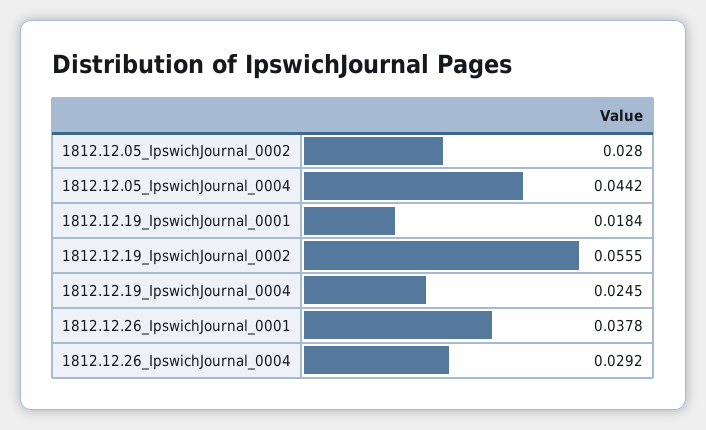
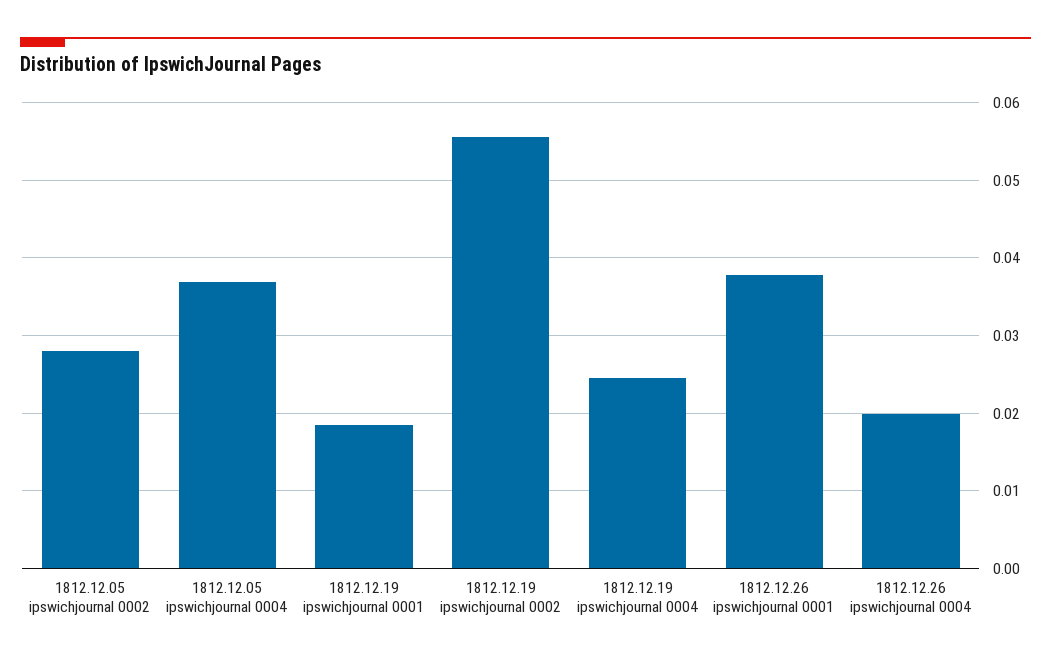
  {
    "1812.12.05_IpswichJournal_0002": 0.028,
-   "1812.12.05_IpswichJournal_0004": 0.0442,
+   "1812.12.05_IpswichJournal_0004": 0.037,
    "1812.12.19_IpswichJournal_0001": 0.0184,
    "1812.12.19_IpswichJournal_0002": 0.0555,
    "1812.12.19_IpswichJournal_0004": 0.0245,
    "1812.12.26_IpswichJournal_0001": 0.0378,
-   "1812.12.26_IpswichJournal_0004": 0.0292
+   "1812.12.26_IpswichJournal_0004": 0.02
  }

